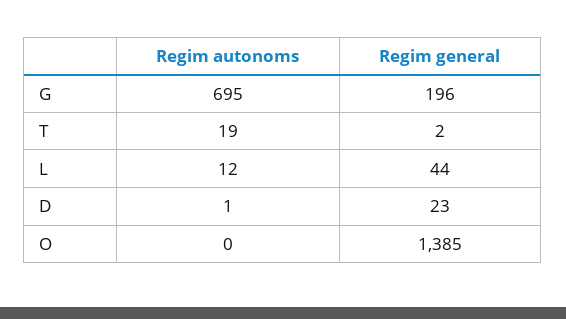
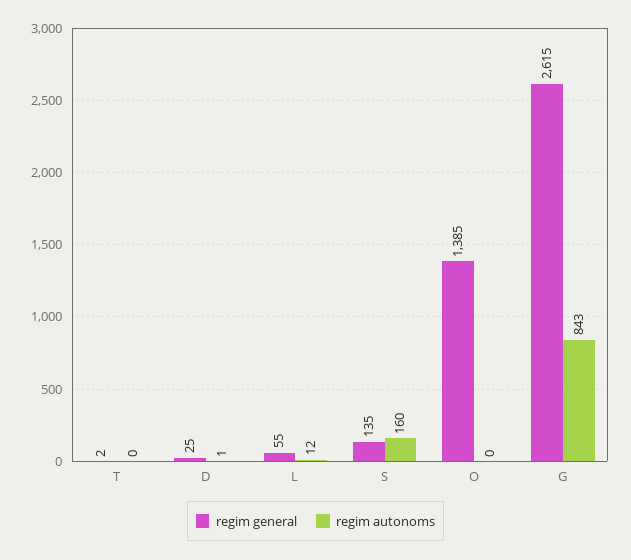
  {
    "Regim autonoms": {
-     "G": 695,
+     "G": 843,
-     "T": 19,
+     "T": 0,
      "L": 12,
      "D": 1,
-     "O": 0
+     "O": 0,
+     "S": 160
    },
    "Regim general": {
-     "G": 196,
+     "G": 2615,
      "T": 2,
-     "L": 44,
+     "L": 55,
-     "D": 23,
+     "D": 25,
-     "O": 1385
+     "O": 1385,
+     "S": 135
    }
  }

